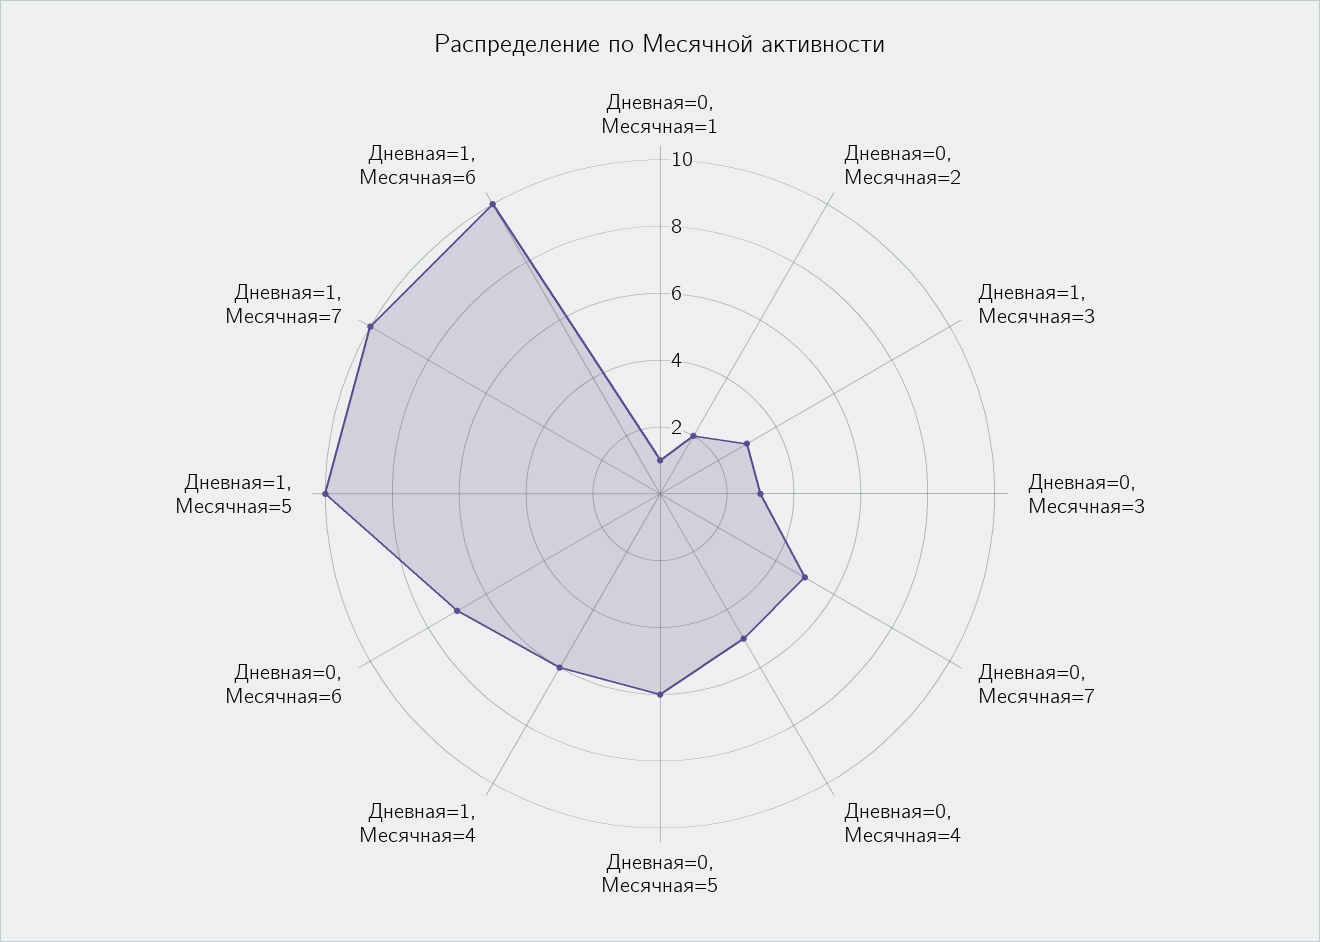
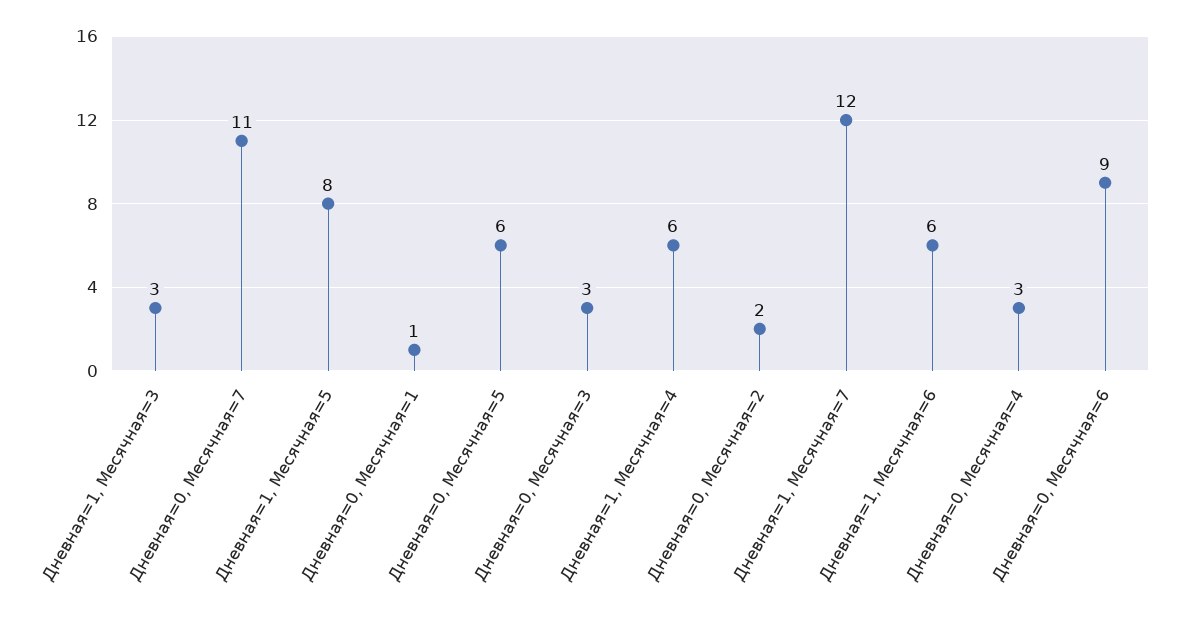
  {
    "Дневная=0, Месячная=1": 1,
    "Дневная=0, Месячная=2": 2,
    "Дневная=1, Месячная=3": 3,
    "Дневная=0, Месячная=3": 3,
-   "Дневная=0, Месячная=7": 5,
+   "Дневная=0, Месячная=7": 11,
-   "Дневная=0, Месячная=4": 5,
+   "Дневная=0, Месячная=4": 3,
    "Дневная=0, Месячная=5": 6,
    "Дневная=1, Месячная=4": 6,
-   "Дневная=0, Месячная=6": 7,
+   "Дневная=0, Месячная=6": 9,
-   "Дневная=1, Месячная=5": 10,
+   "Дневная=1, Месячная=5": 8,
-   "Дневная=1, Месячная=7": 10,
+   "Дневная=1, Месячная=7": 12,
-   "Дневная=1, Месячная=6": 10
+   "Дневная=1, Месячная=6": 6
  }

